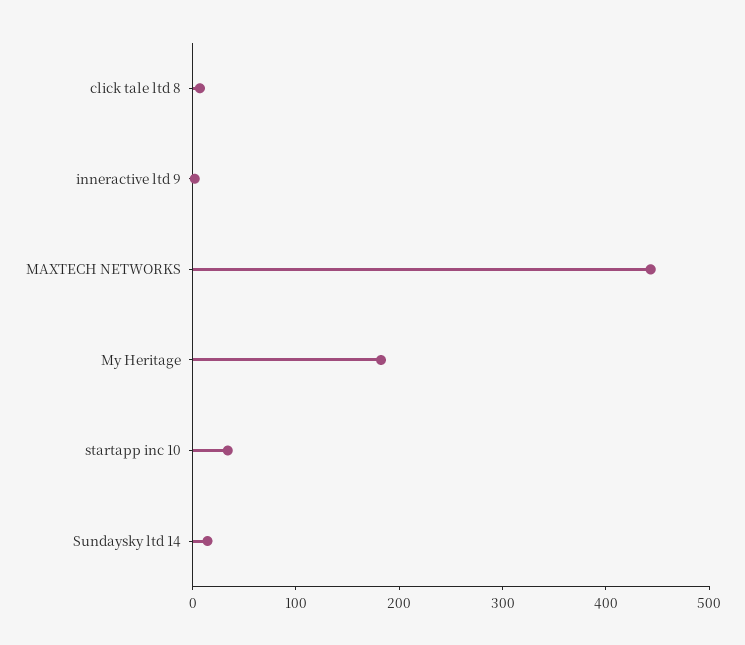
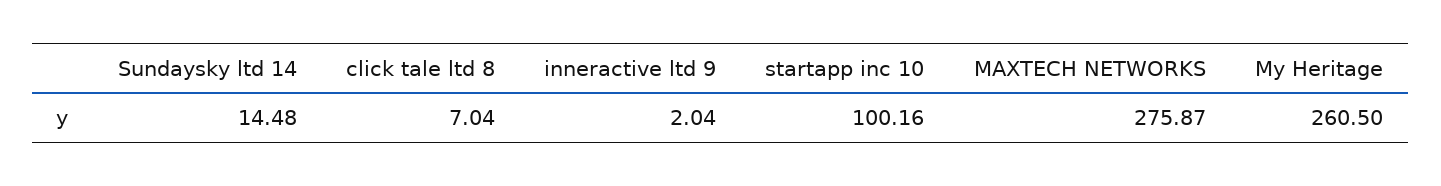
  {
    "click tale ltd 8": 7.04,
    "inneractive ltd 9": 2.04,
-   "MAXTECH NETWORKS": 440,
+   "MAXTECH NETWORKS": 275.87,
-   "My Heritage": 180,
+   "My Heritage": 260.5,
-   "startapp inc 10": 40,
+   "startapp inc 10": 100.16,
    "Sundaysky ltd 14": 14.48
  }

